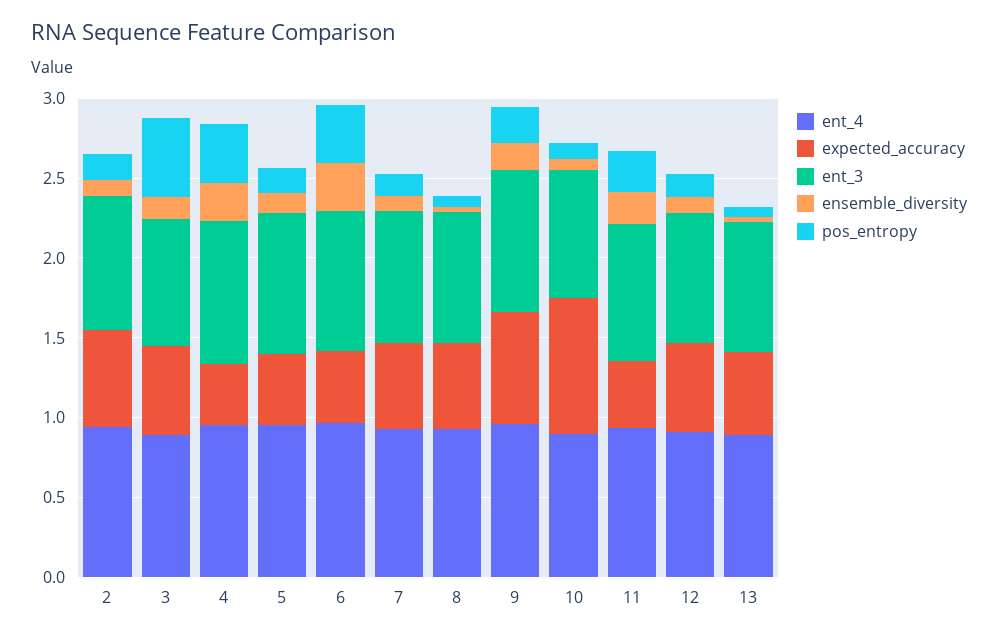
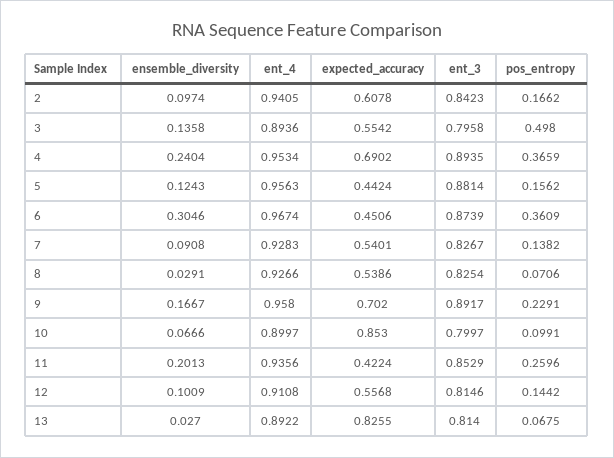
  {
    "ent_4": {
      "2": 0.9405,
      "3": 0.8936,
      "4": 0.9534,
      "5": 0.9563,
      "6": 0.9674,
      "7": 0.9283,
      "8": 0.9266,
      "9": 0.958,
      "10": 0.8997,
      "11": 0.9356,
      "12": 0.9108,
      "13": 0.8922
    },
    "expected_accuracy": {
      "2": 0.6078,
      "3": 0.5542,
-     "4": 0.4,
+     "4": 0.6902,
      "5": 0.4424,
      "6": 0.4506,
      "7": 0.5401,
      "8": 0.5386,
      "9": 0.702,
      "10": 0.853,
      "11": 0.4224,
      "12": 0.5568,
-     "13": 0.5
+     "13": 0.8255
    },
    "ent_3": {
      "2": 0.8423,
      "3": 0.7958,
      "4": 0.8935,
      "5": 0.8814,
      "6": 0.8739,
      "7": 0.8267,
      "8": 0.8254,
      "9": 0.8917,
      "10": 0.7997,
      "11": 0.8529,
      "12": 0.8146,
      "13": 0.814
    },
    "ensemble_diversity": {
      "2": 0.0974,
      "3": 0.1358,
      "4": 0.2404,
      "5": 0.1243,
      "6": 0.3046,
      "7": 0.0908,
      "8": 0.0291,
      "9": 0.1667,
      "10": 0.0666,
      "11": 0.2013,
      "12": 0.1009,
      "13": 0.027
    },
    "pos_entropy": {
      "2": 0.1662,
      "3": 0.498,
      "4": 0.3659,
      "5": 0.1562,
      "6": 0.3609,
      "7": 0.1382,
      "8": 0.0706,
      "9": 0.2291,
      "10": 0.0991,
      "11": 0.2596,
      "12": 0.1442,
      "13": 0.0675
    }
  }

